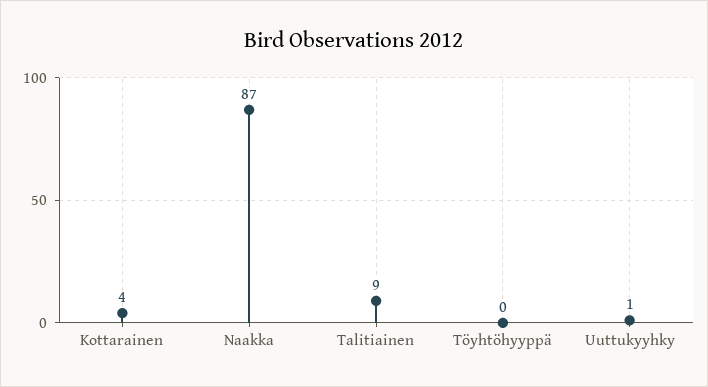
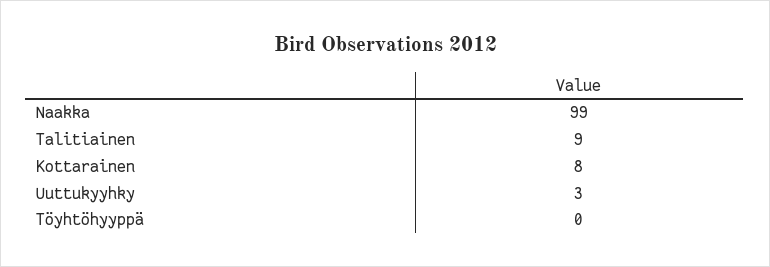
  {
-   "Kottarainen": 4,
+   "Kottarainen": 8,
-   "Naakka": 87,
+   "Naakka": 99,
    "Talitiainen": 9,
    "Töyhtöhyyppä": 0,
-   "Uuttukyyhky": 1
+   "Uuttukyyhky": 3
  }

